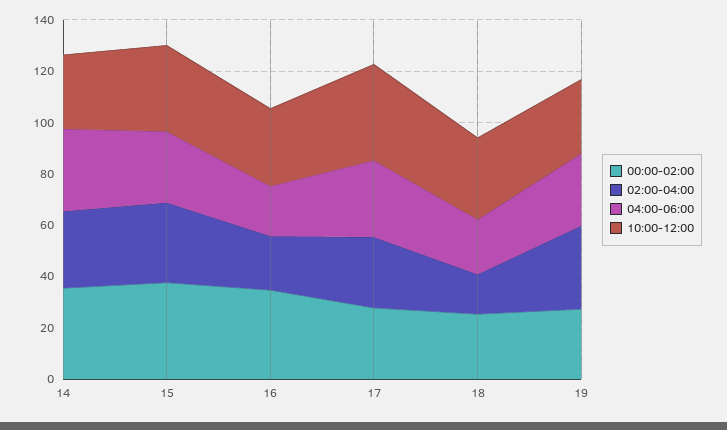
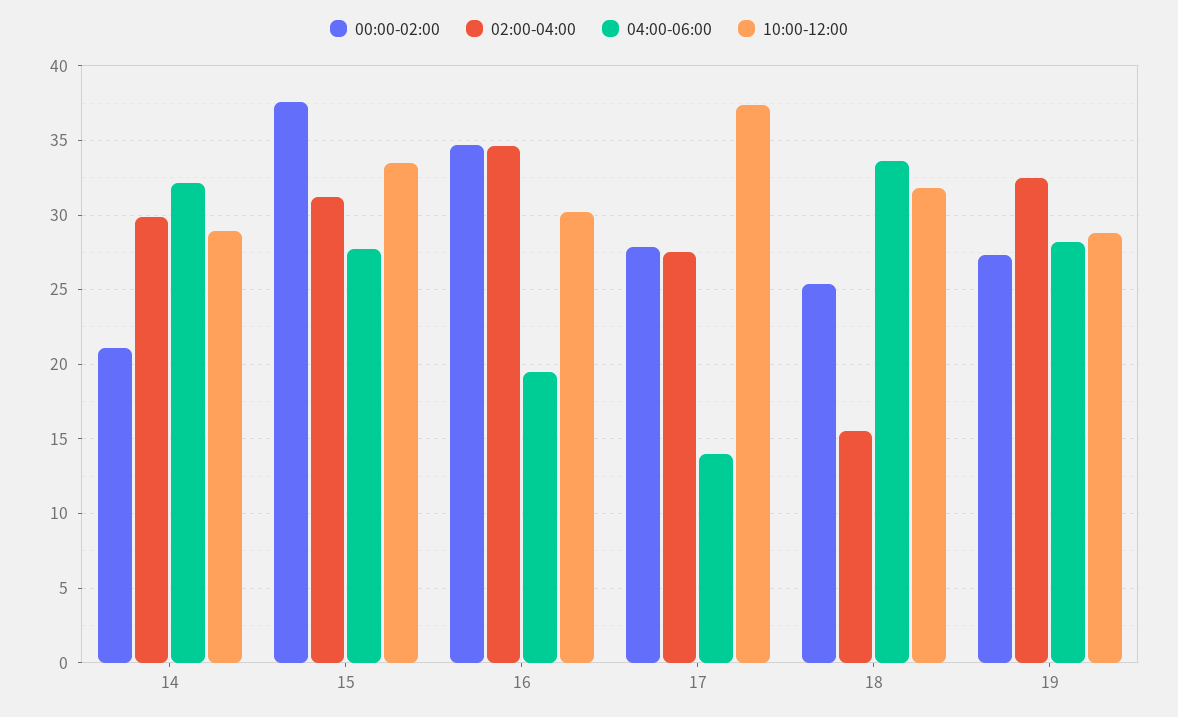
  {
    "00:00-02:00": {
-     "14": 35,
+     "14": 21,
      "15": 37.5,
      "16": 34.5,
      "17": 28,
      "18": 25.5,
      "19": 27.5
    },
    "02:00-04:00": {
      "14": 30,
      "15": 31,
-     "16": 20,
+     "16": 34.5,
      "17": 27.5,
      "18": 15.5,
      "19": 32.5
    },
    "04:00-06:00": {
      "14": 32,
      "15": 28,
      "16": 19.5,
-     "17": 30,
+     "17": 14,
-     "18": 20,
+     "18": 33.5,
      "19": 28
    },
    "10:00-12:00": {
      "14": 29,
      "15": 33.5,
      "16": 30,
      "17": 37.5,
      "18": 32,
      "19": 29
    }
  }

